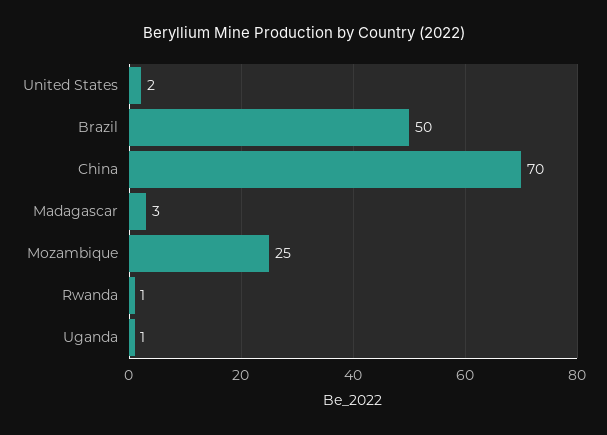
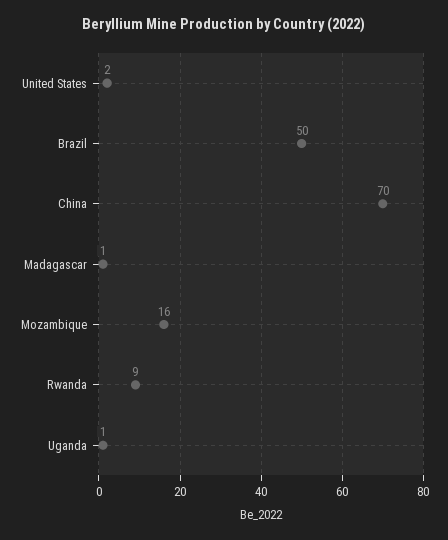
  {
    "United States": 2,
    "Brazil": 50,
    "China": 70,
-   "Madagascar": 3,
+   "Madagascar": 1,
-   "Mozambique": 25,
+   "Mozambique": 16,
-   "Rwanda": 1,
+   "Rwanda": 9,
    "Uganda": 1
  }

